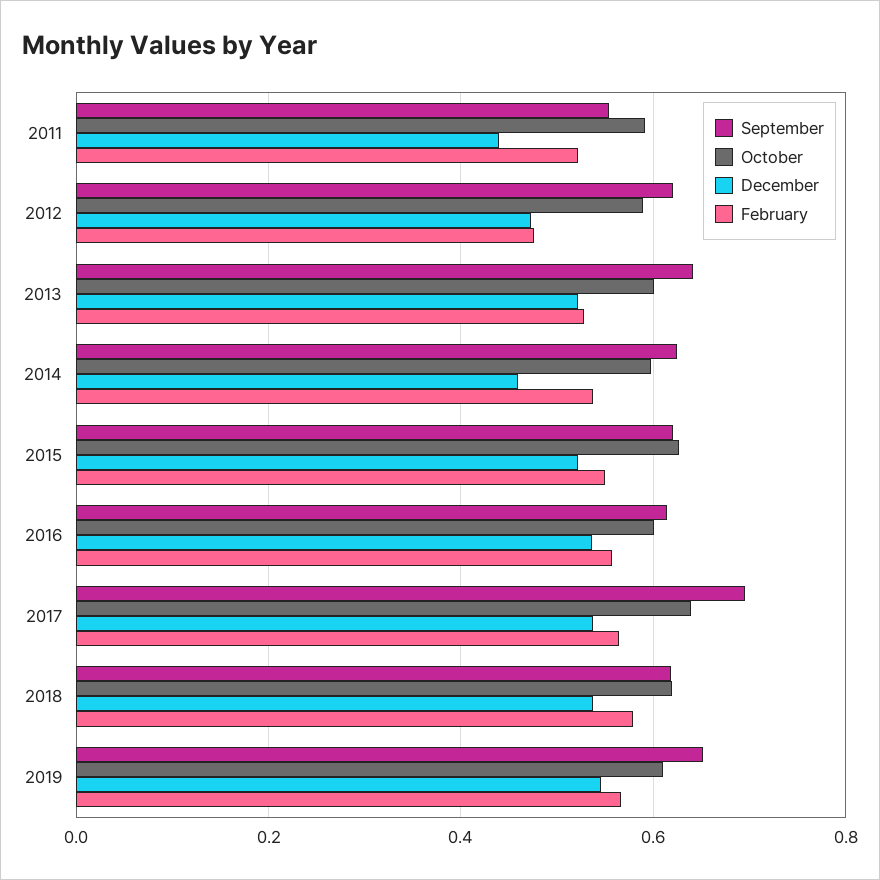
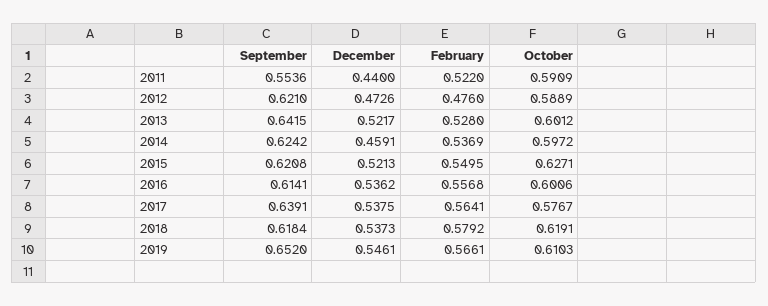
  {
    "September": {
      "2011": 0.5536,
      "2012": 0.621,
      "2013": 0.6415,
      "2014": 0.6242,
      "2015": 0.6208,
      "2016": 0.6141,
-     "2017": 0.7,
+     "2017": 0.6391,
      "2018": 0.6184,
      "2019": 0.652
    },
    "October": {
      "2011": 0.5909,
      "2012": 0.5889,
      "2013": 0.6012,
      "2014": 0.5972,
      "2015": 0.6271,
      "2016": 0.6006,
-     "2017": 0.64,
+     "2017": 0.5767,
      "2018": 0.6191,
      "2019": 0.6103
    },
    "December": {
      "2011": 0.44,
      "2012": 0.4726,
      "2013": 0.5217,
      "2014": 0.4591,
      "2015": 0.5213,
      "2016": 0.5362,
      "2017": 0.5375,
      "2018": 0.5373,
      "2019": 0.5461
    },
    "February": {
      "2011": 0.522,
      "2012": 0.476,
      "2013": 0.528,
      "2014": 0.5369,
      "2015": 0.5495,
      "2016": 0.5568,
      "2017": 0.5641,
      "2018": 0.5792,
      "2019": 0.5661
    }
  }

